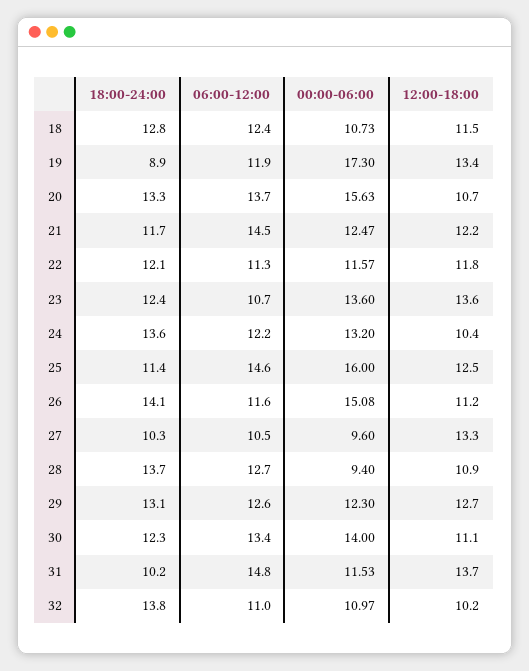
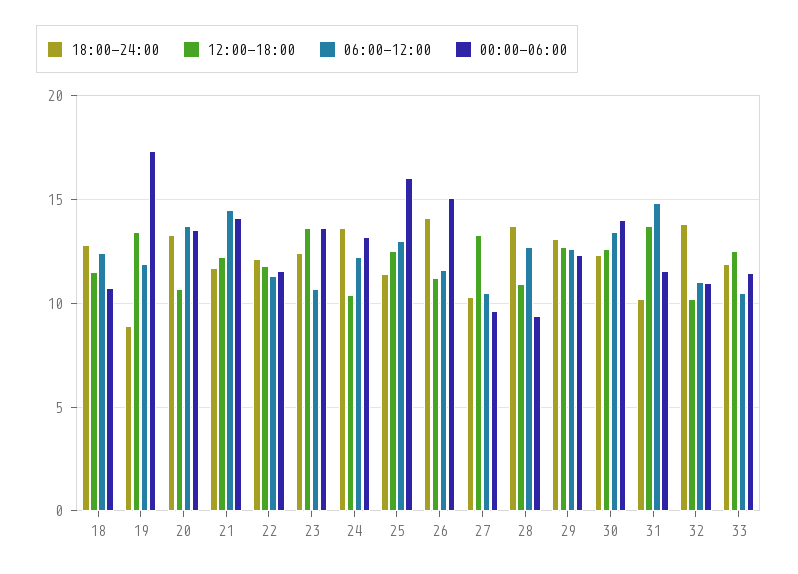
  {
    "18:00-24:00": {
      "18": 12.8,
      "19": 8.9,
      "20": 13.3,
      "21": 11.7,
      "22": 12.1,
      "23": 12.4,
      "24": 13.6,
      "25": 11.4,
      "26": 14.1,
      "27": 10.3,
      "28": 13.7,
      "29": 13.1,
      "30": 12.3,
      "31": 10.2,
-     "32": 13.8
+     "32": 13.8,
+     "33": 12
    },
    "06:00-12:00": {
      "18": 12.4,
      "19": 11.9,
      "20": 13.7,
      "21": 14.5,
      "22": 11.3,
      "23": 10.7,
      "24": 12.2,
-     "25": 14.6,
+     "25": 13,
      "26": 11.6,
      "27": 10.5,
      "28": 12.7,
      "29": 12.6,
      "30": 13.4,
      "31": 14.8,
-     "32": 11
+     "32": 11,
+     "33": 10.5
    },
    "00:00-06:00": {
      "18": 10.73,
      "19": 17.3,
-     "20": 15.63,
+     "20": 13.5,
-     "21": 12.47,
+     "21": 14,
      "22": 11.57,
      "23": 13.6,
      "24": 13.2,
      "25": 16,
      "26": 15.08,
      "27": 9.6,
      "28": 9.4,
      "29": 12.3,
      "30": 14,
      "31": 11.53,
-     "32": 10.97
+     "32": 10.97,
+     "33": 11.5
    },
    "12:00-18:00": {
      "18": 11.5,
      "19": 13.4,
      "20": 10.7,
      "21": 12.2,
      "22": 11.8,
      "23": 13.6,
      "24": 10.4,
      "25": 12.5,
      "26": 11.2,
      "27": 13.3,
      "28": 10.9,
      "29": 12.7,
-     "30": 11.1,
+     "30": 12.5,
      "31": 13.7,
-     "32": 10.2
+     "32": 10.2,
+     "33": 12.5
    }
  }

